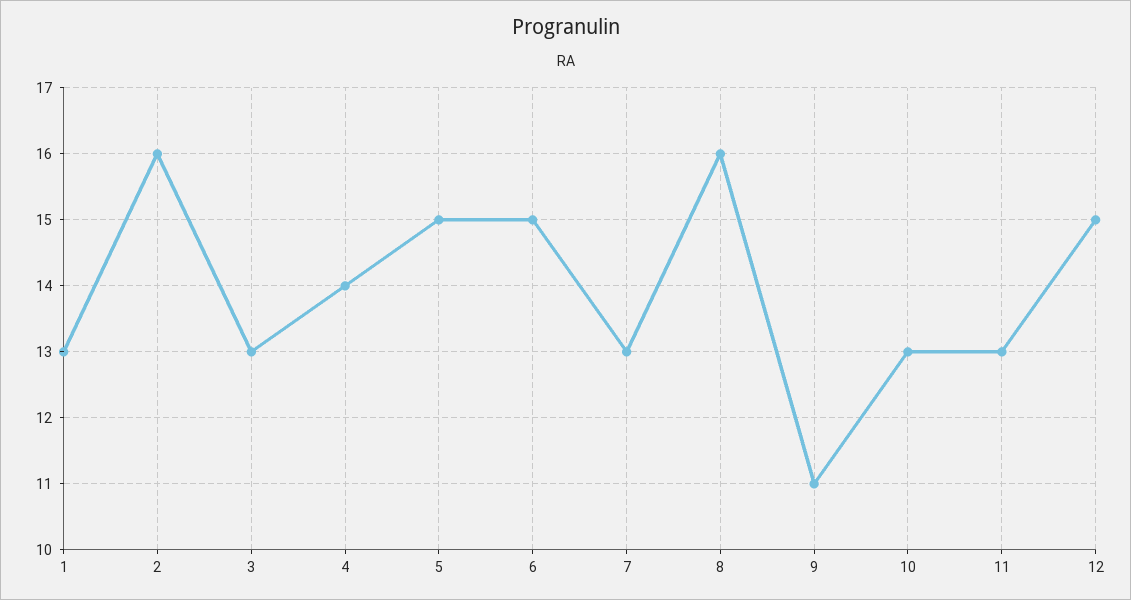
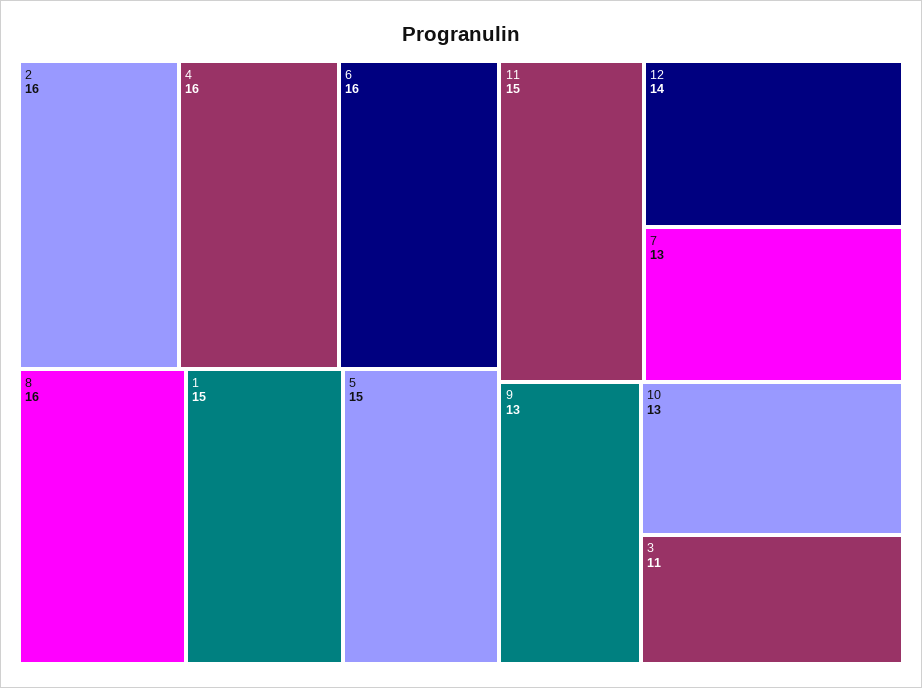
  {
-   "1": 13,
+   "1": 15,
    "2": 16,
-   "3": 13,
+   "3": 11,
-   "4": 14,
+   "4": 16,
    "5": 15,
-   "6": 15,
+   "6": 16,
    "7": 13,
    "8": 16,
-   "9": 11,
+   "9": 13,
    "10": 13,
-   "11": 13,
+   "11": 15,
-   "12": 15
+   "12": 14
  }

